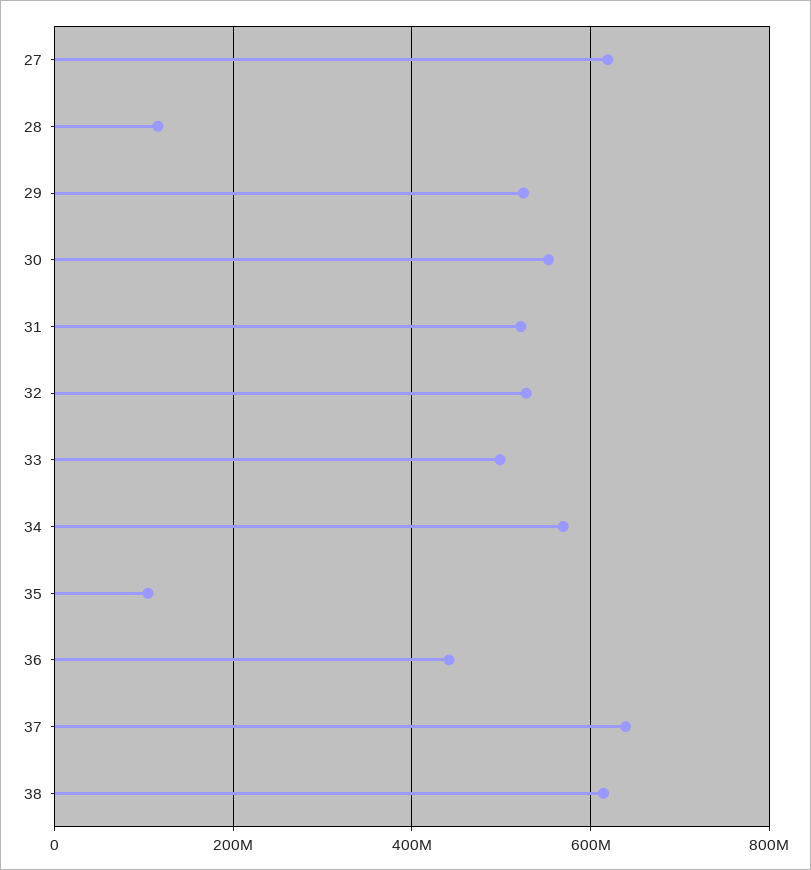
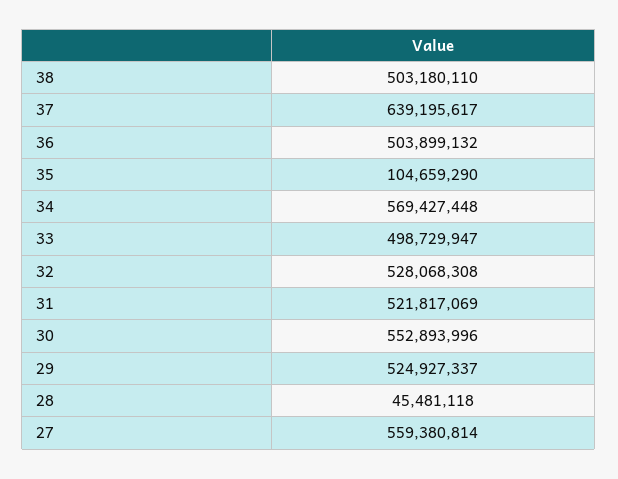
  {
-   "27": 620000000,
+   "27": 559380814,
-   "28": 120000000,
+   "28": 45481118,
    "29": 524927337,
    "30": 552893996,
    "31": 521817069,
    "32": 528068308,
    "33": 498729947,
    "34": 569427448,
    "35": 104659290,
-   "36": 440000000,
+   "36": 503899132,
    "37": 639195617,
-   "38": 620000000
+   "38": 503180110
  }

